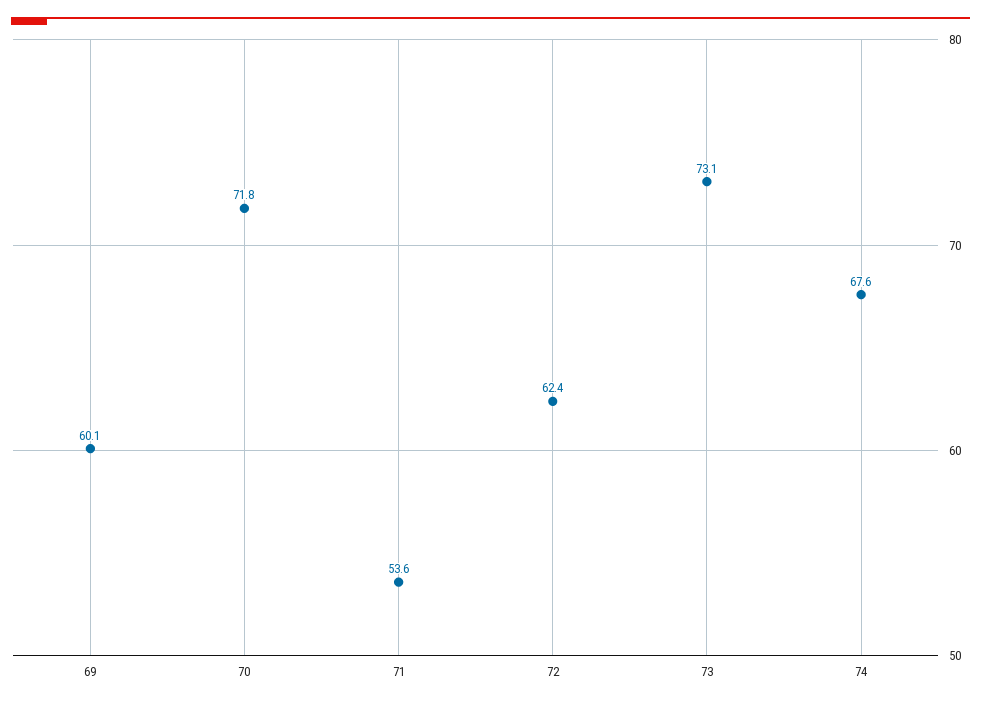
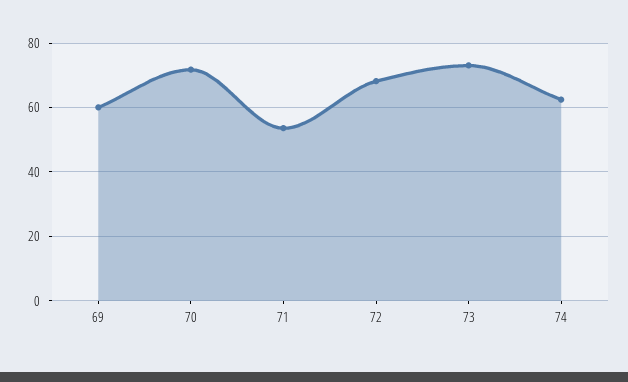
  {
    "69": 60.1,
    "70": 71.8,
    "71": 53.6,
-   "72": 62.4,
+   "72": 68,
    "73": 73.1,
-   "74": 67.6
+   "74": 62
  }

